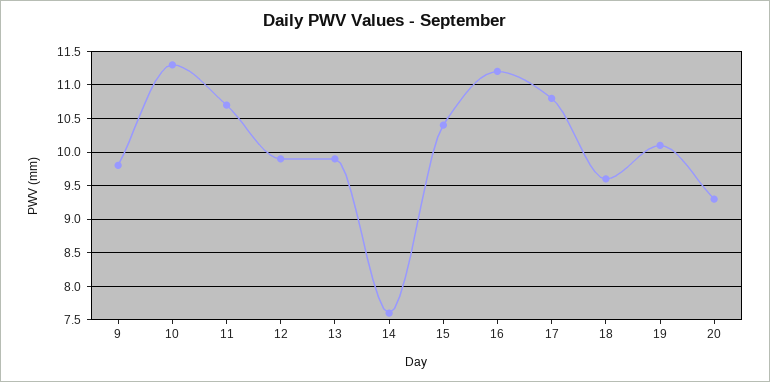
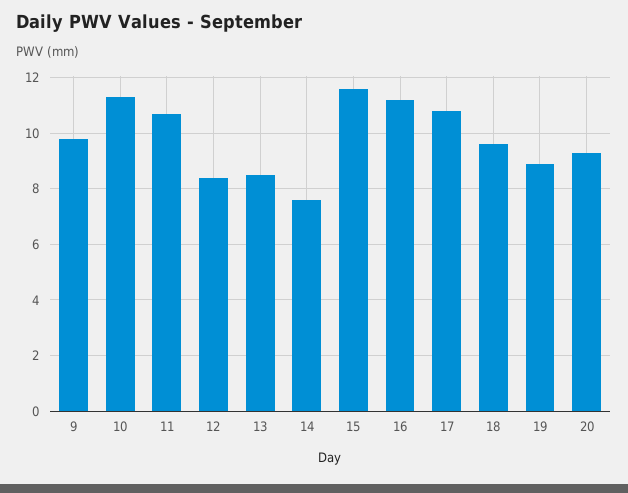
  {
    "9": 9.8,
    "10": 11.3,
    "11": 10.7,
-   "12": 9.9,
+   "12": 8.5,
-   "13": 9.9,
+   "13": 8.5,
    "14": 7.6,
-   "15": 10.4,
+   "15": 11.5,
    "16": 11.2,
    "17": 10.8,
    "18": 9.6,
-   "19": 10.1,
+   "19": 9,
    "20": 9.3
  }

